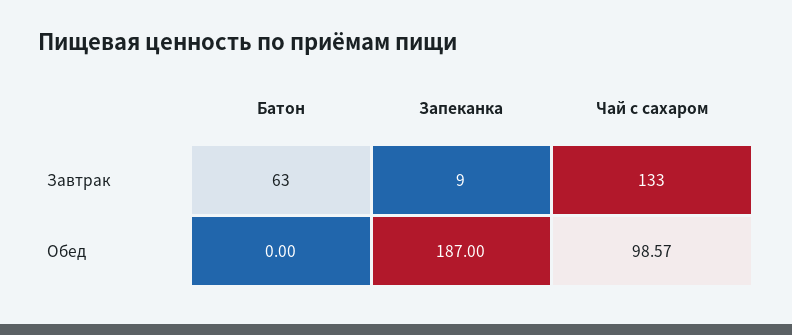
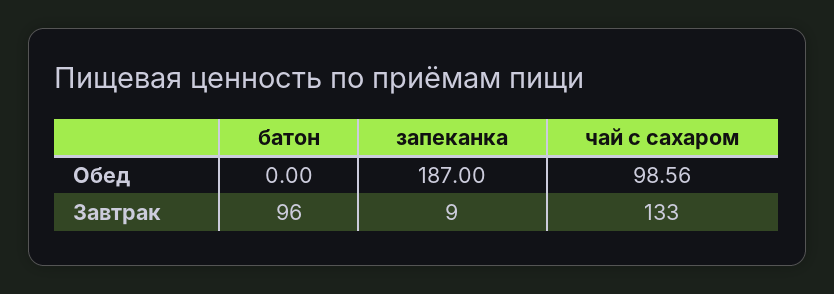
  {
    "Батон": {
-     "Завтрак": 63,
+     "Завтрак": 96,
      "Обед": 0
    },
    "Запеканка": {
      "Завтрак": 9,
      "Обед": 187
    },
    "Чай с сахаром": {
      "Завтрак": 133,
-     "Обед": 98.57
+     "Обед": 98.56
    }
  }

